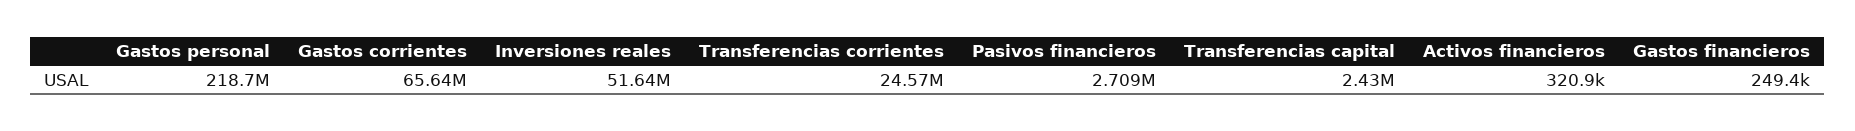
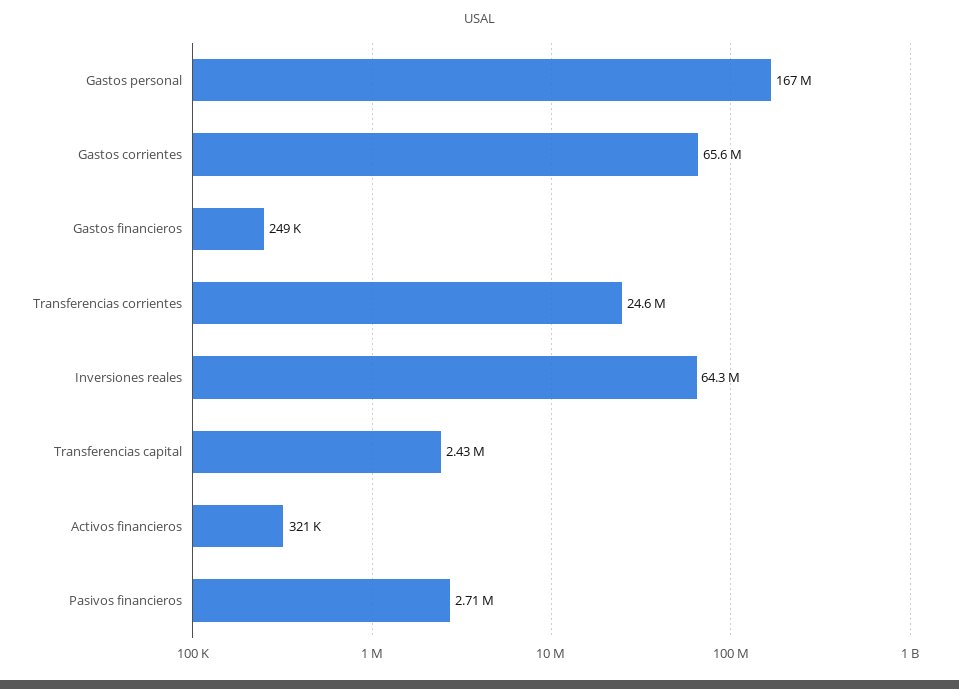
  {
-   "Gastos personal": 218700000,
+   "Gastos personal": 167000000,
    "Gastos corrientes": 65640000,
-   "Inversiones reales": 51640000,
+   "Inversiones reales": 64300000,
    "Transferencias corrientes": 24570000,
    "Pasivos financieros": 2709000,
    "Transferencias capital": 2430000,
    "Activos financieros": 320900,
    "Gastos financieros": 249400
  }

